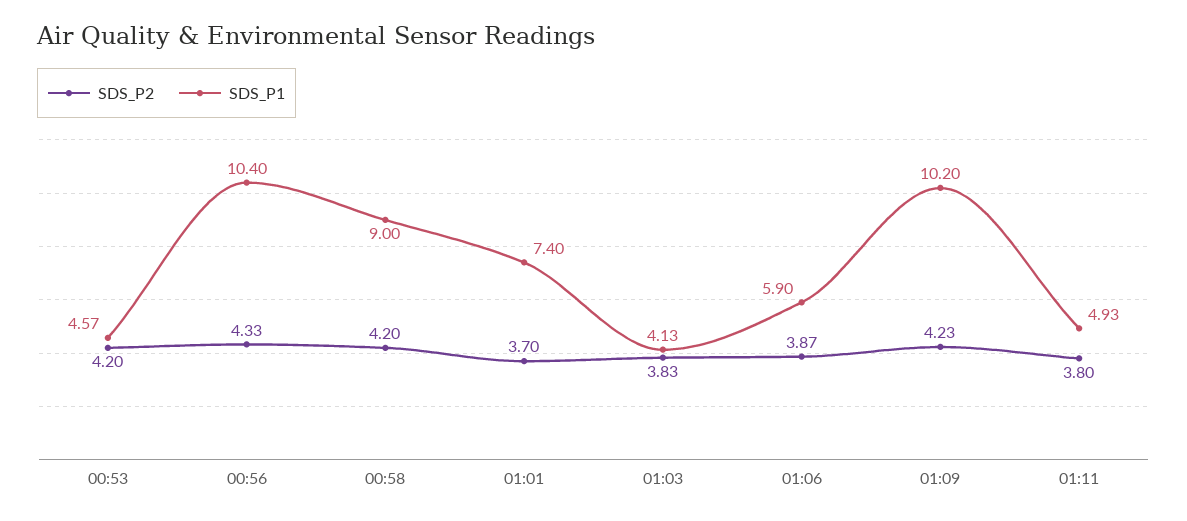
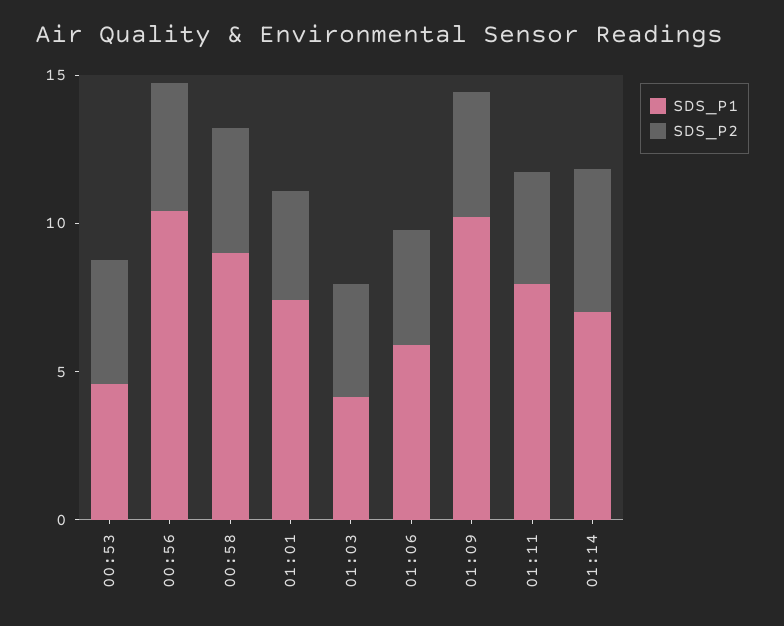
  {
    "SDS_P2": {
      "00:53": 4.2,
      "00:56": 4.33,
      "00:58": 4.2,
      "01:01": 3.7,
      "01:03": 3.83,
      "01:06": 3.87,
      "01:09": 4.23,
-     "01:11": 3.8
+     "01:11": 3.8,
+     "01:14": 5
    },
    "SDS_P1": {
      "00:53": 4.57,
      "00:56": 10.4,
      "00:58": 9,
      "01:01": 7.4,
      "01:03": 4.13,
      "01:06": 5.9,
      "01:09": 10.2,
-     "01:11": 4.93
+     "01:11": 8,
+     "01:14": 7
    }
  }

